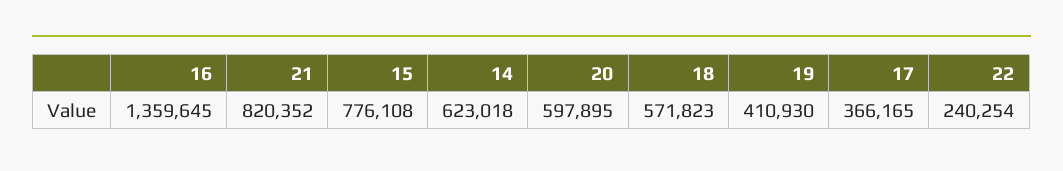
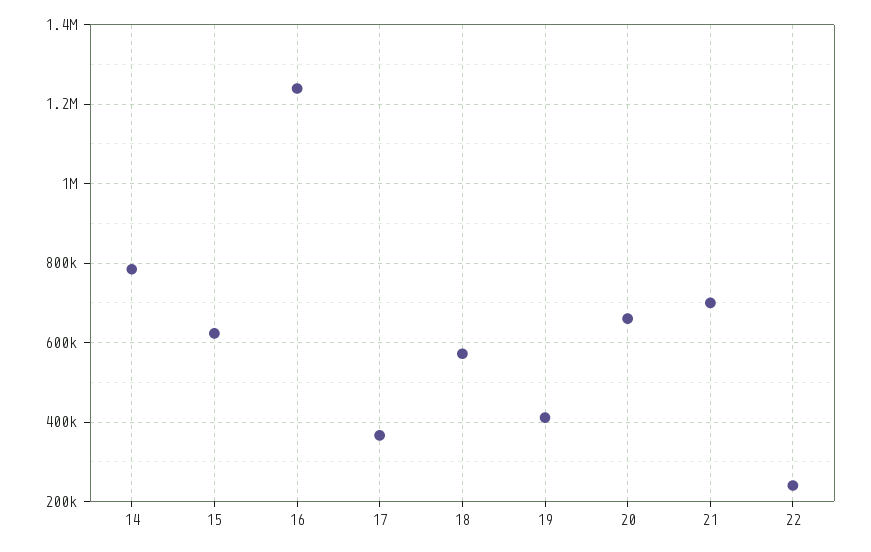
  {
-   "16": 1359645,
+   "16": 1240000,
-   "21": 820352,
+   "21": 700000,
-   "15": 776108,
+   "15": 620000,
-   "14": 623018,
+   "14": 780000,
-   "20": 597895,
+   "20": 660000,
    "18": 571823,
    "19": 410930,
    "17": 366165,
    "22": 240254
  }

